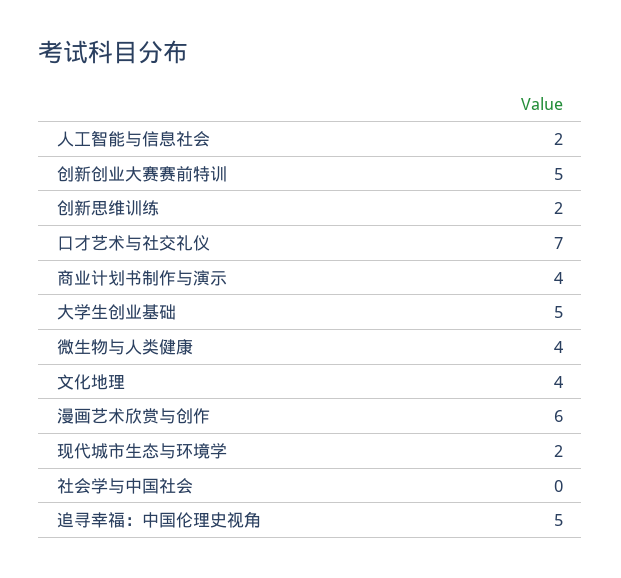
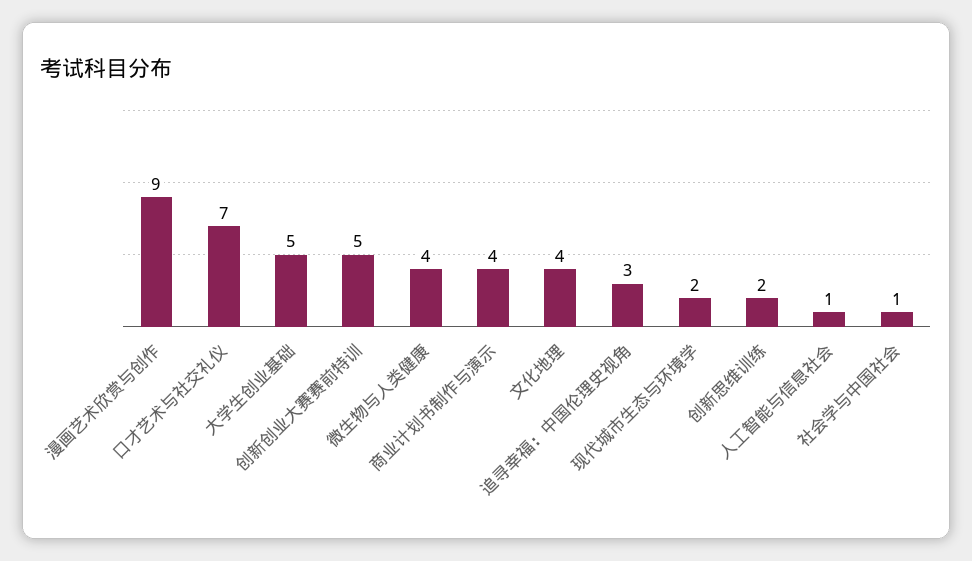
  {
-   "人工智能与信息社会": 2,
+   "人工智能与信息社会": 1,
    "创新创业大赛赛前特训": 5,
    "创新思维训练": 2,
    "口才艺术与社交礼仪": 7,
    "商业计划书制作与演示": 4,
    "大学生创业基础": 5,
    "微生物与人类健康": 4,
    "文化地理": 4,
-   "漫画艺术欣赏与创作": 6,
+   "漫画艺术欣赏与创作": 9,
    "现代城市生态与环境学": 2,
-   "社会学与中国社会": 0,
+   "社会学与中国社会": 1,
-   "追寻幸福：中国伦理史视角": 5
+   "追寻幸福：中国伦理史视角": 3
  }

